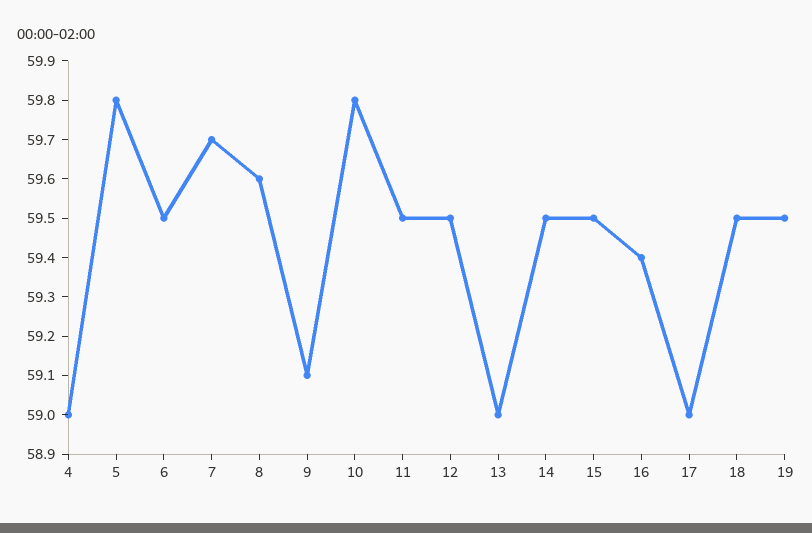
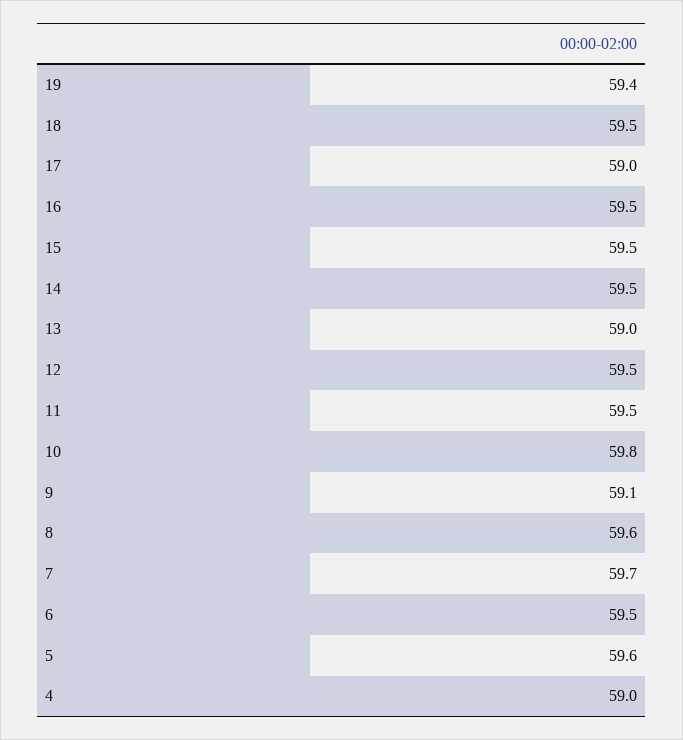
  {
    "4": 59,
-   "5": 59.8,
+   "5": 59.6,
    "6": 59.5,
    "7": 59.7,
    "8": 59.6,
    "9": 59.1,
    "10": 59.8,
    "11": 59.5,
    "12": 59.5,
    "13": 59,
    "14": 59.5,
    "15": 59.5,
-   "16": 59.4,
+   "16": 59.5,
    "17": 59,
    "18": 59.5,
-   "19": 59.5
+   "19": 59.4
  }

